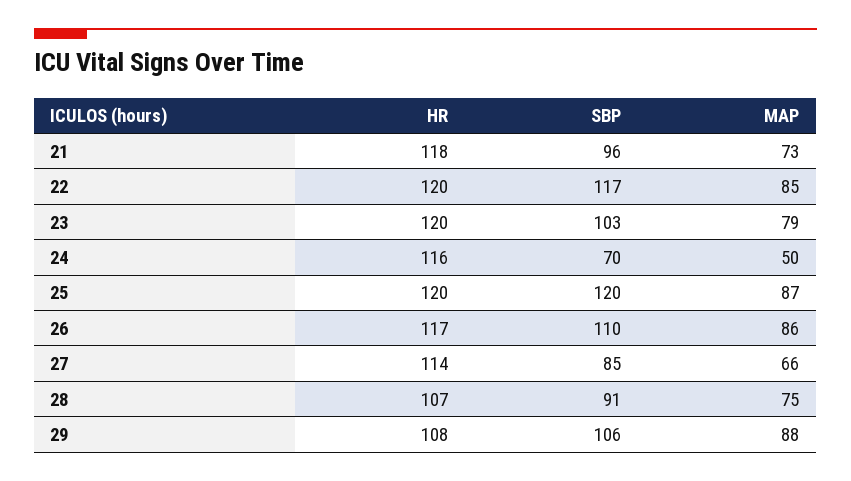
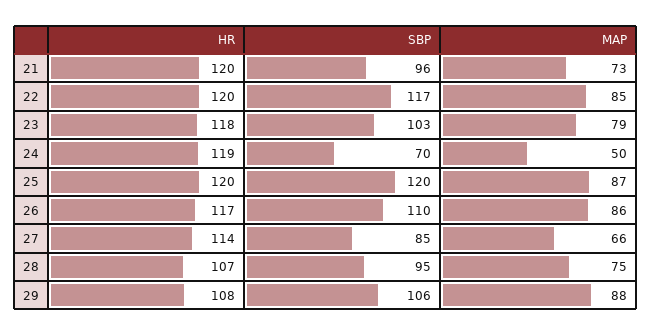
  {
    "HR": {
-     "21": 118,
+     "21": 120,
      "22": 120,
-     "23": 120,
+     "23": 118,
-     "24": 116,
+     "24": 119,
      "25": 120,
      "26": 117,
      "27": 114,
      "28": 107,
      "29": 108
    },
    "SBP": {
      "21": 96,
      "22": 117,
      "23": 103,
      "24": 70,
      "25": 120,
      "26": 110,
      "27": 85,
-     "28": 91,
+     "28": 95,
      "29": 106
    },
    "MAP": {
      "21": 73,
      "22": 85,
      "23": 79,
      "24": 50,
      "25": 87,
      "26": 86,
      "27": 66,
      "28": 75,
      "29": 88
    }
  }

